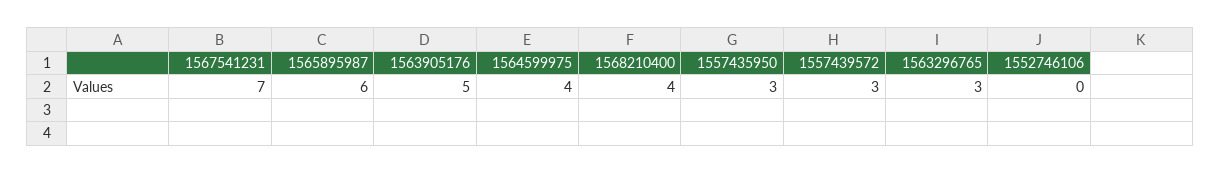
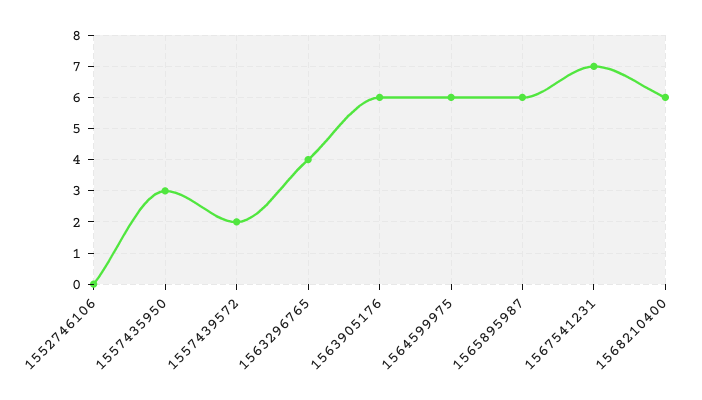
  {
    "1567541231": 7,
    "1565895987": 6,
-   "1563905176": 5,
+   "1563905176": 6,
-   "1564599975": 4,
+   "1564599975": 6,
-   "1568210400": 4,
+   "1568210400": 6,
    "1557435950": 3,
-   "1557439572": 3,
+   "1557439572": 2,
-   "1563296765": 3,
+   "1563296765": 4,
    "1552746106": 0
  }

